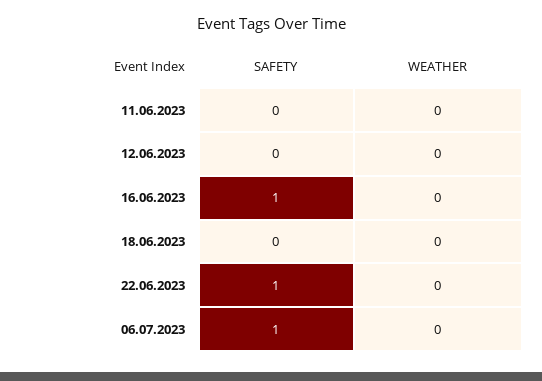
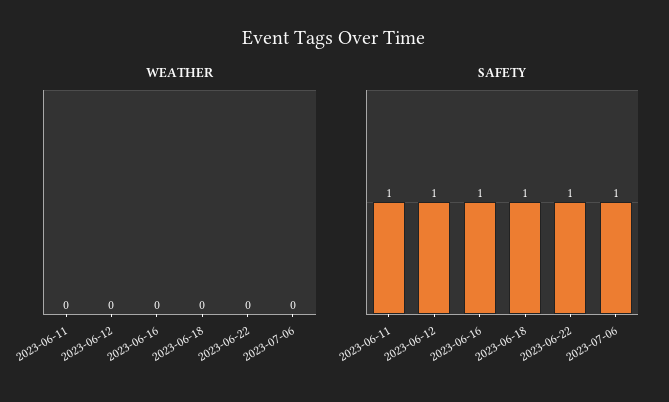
  {
    "SAFETY": {
-     "11.06.2023": 0,
+     "11.06.2023": 1,
-     "12.06.2023": 0,
+     "12.06.2023": 1,
      "16.06.2023": 1,
-     "18.06.2023": 0,
+     "18.06.2023": 1,
      "22.06.2023": 1,
      "06.07.2023": 1
    },
    "WEATHER": {
      "11.06.2023": 0,
      "12.06.2023": 0,
      "16.06.2023": 0,
      "18.06.2023": 0,
      "22.06.2023": 0,
      "06.07.2023": 0
    }
  }

